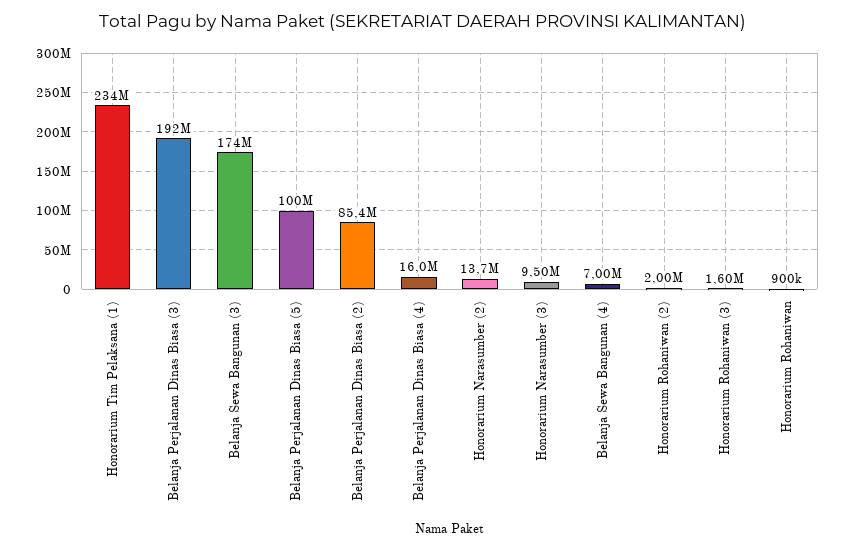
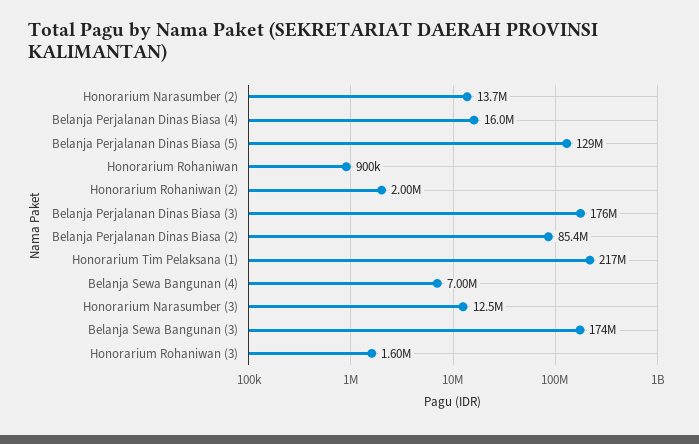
  {
-   "Honorarium Tim Pelaksana (1)": 234000000,
+   "Honorarium Tim Pelaksana (1)": 217000000,
-   "Belanja Perjalanan Dinas Biasa (3)": 192000000,
+   "Belanja Perjalanan Dinas Biasa (3)": 176000000,
    "Belanja Sewa Bangunan (3)": 174000000,
-   "Belanja Perjalanan Dinas Biasa (5)": 100000000,
+   "Belanja Perjalanan Dinas Biasa (5)": 129000000,
    "Belanja Perjalanan Dinas Biasa (2)": 85400000,
    "Belanja Perjalanan Dinas Biasa (4)": 16000000,
    "Honorarium Narasumber (2)": 13700000,
-   "Honorarium Narasumber (3)": 9500000,
+   "Honorarium Narasumber (3)": 12500000,
    "Belanja Sewa Bangunan (4)": 7000000,
    "Honorarium Rohaniwan (2)": 2000000,
    "Honorarium Rohaniwan (3)": 1600000,
    "Honorarium Rohaniwan": 900000
  }

